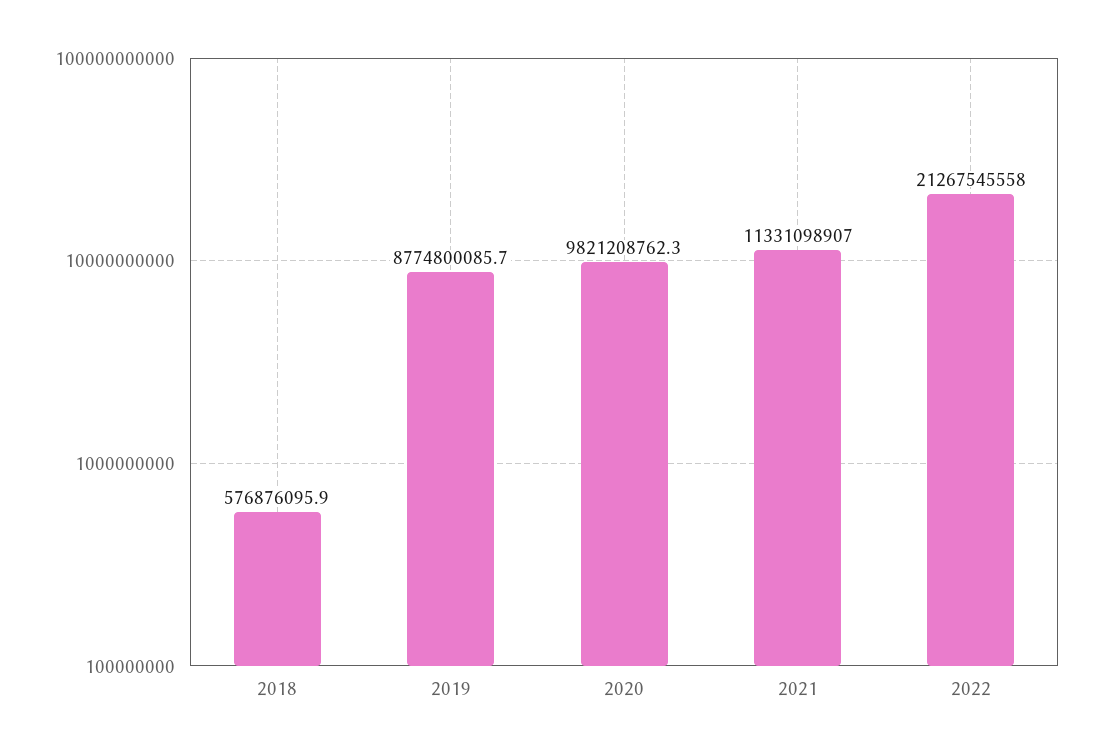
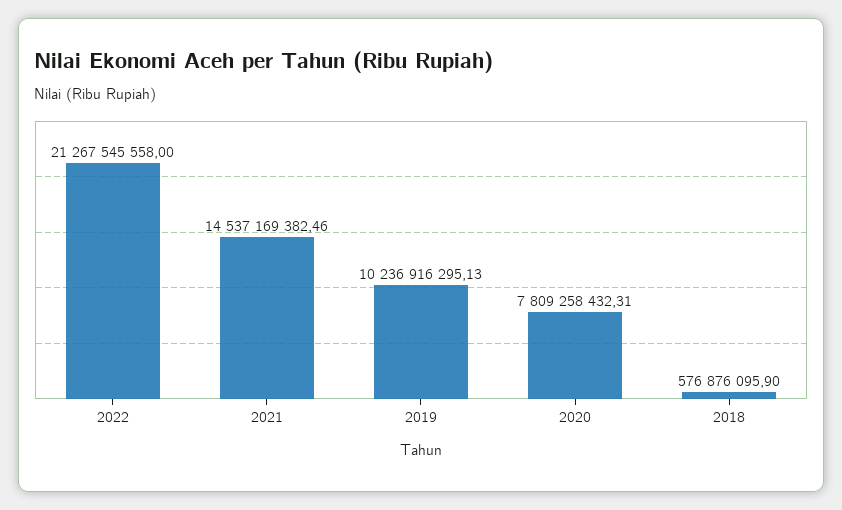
  {
    "2018": 576876095.9,
-   "2019": 8774800085.7,
+   "2019": 10236916295.13,
-   "2020": 9821208762.3,
+   "2020": 7809258432.31,
-   "2021": 11331098907,
+   "2021": 14537169382.46,
    "2022": 21267545558
  }

